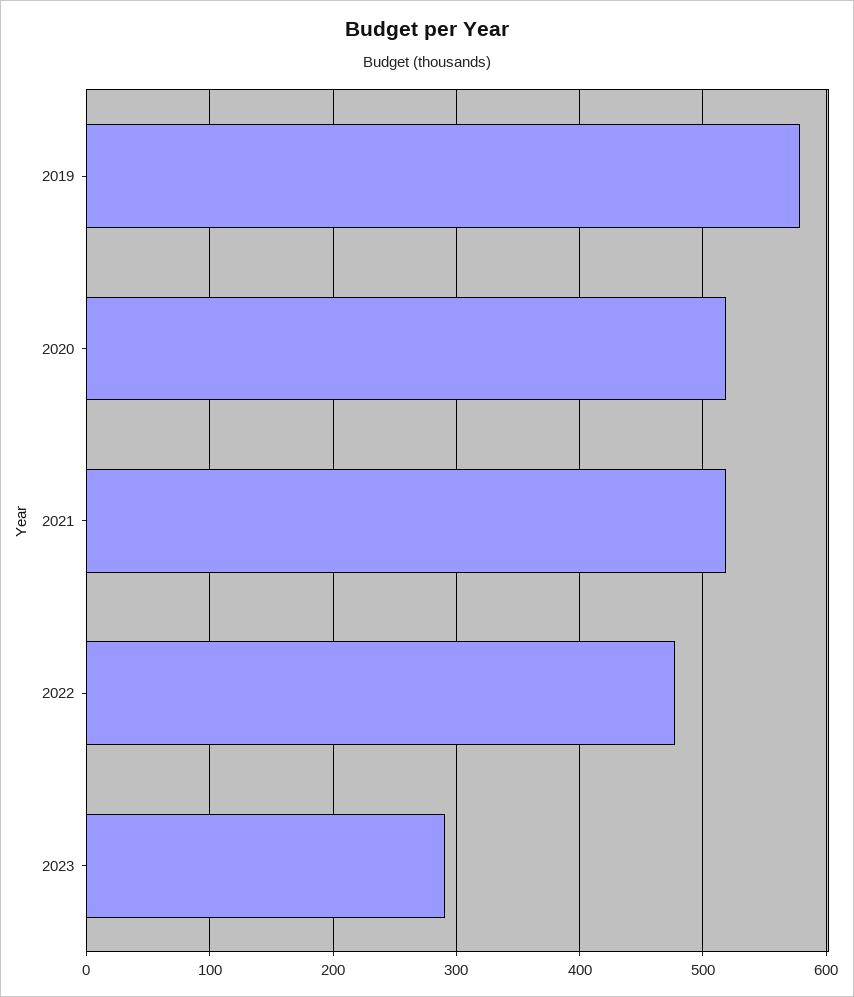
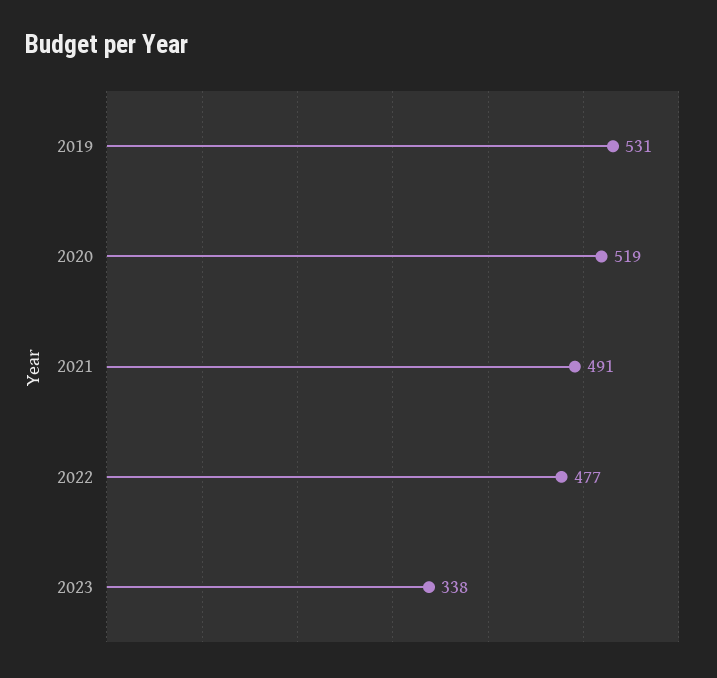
  {
-   "2019": 580,
+   "2019": 531,
    "2020": 519,
-   "2021": 520,
+   "2021": 491,
    "2022": 477,
-   "2023": 290
+   "2023": 338
  }

